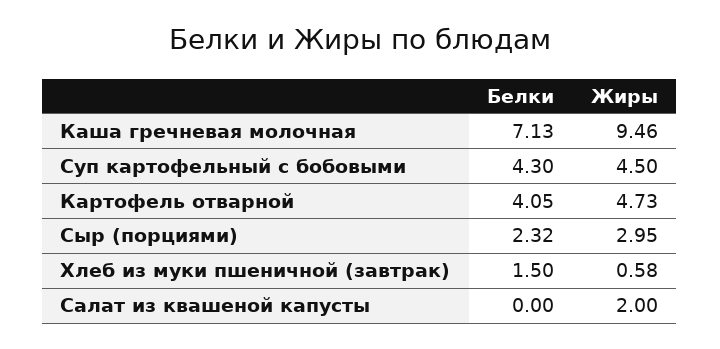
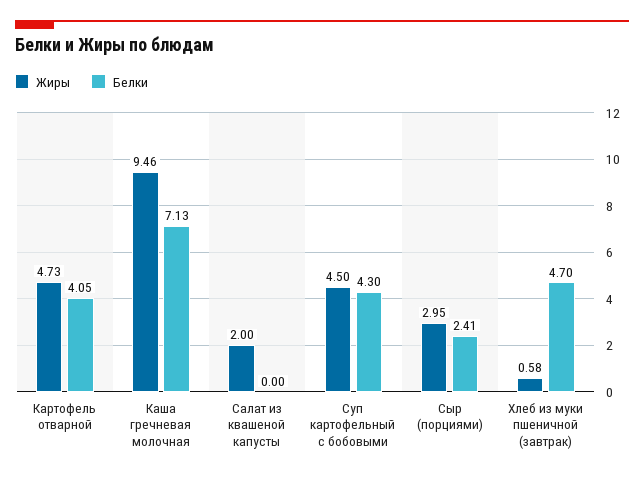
  {
    "Белки": {
      "Каша гречневая молочная": 7.13,
      "Суп картофельный с бобовыми": 4.3,
      "Картофель отварной": 4.05,
-     "Сыр (порциями)": 2.32,
+     "Сыр (порциями)": 2.41,
-     "Хлеб из муки пшеничной (завтрак)": 1.5,
+     "Хлеб из муки пшеничной (завтрак)": 4.7,
      "Салат из квашеной капусты": 0
    },
    "Жиры": {
      "Каша гречневая молочная": 9.46,
      "Суп картофельный с бобовыми": 4.5,
      "Картофель отварной": 4.73,
      "Сыр (порциями)": 2.95,
      "Хлеб из муки пшеничной (завтрак)": 0.58,
      "Салат из квашеной капусты": 2
    }
  }

